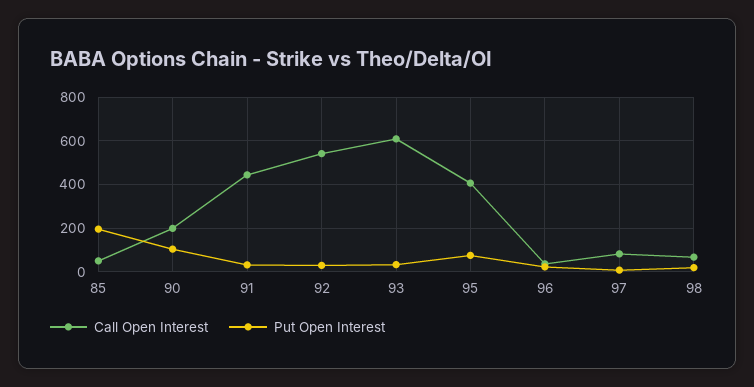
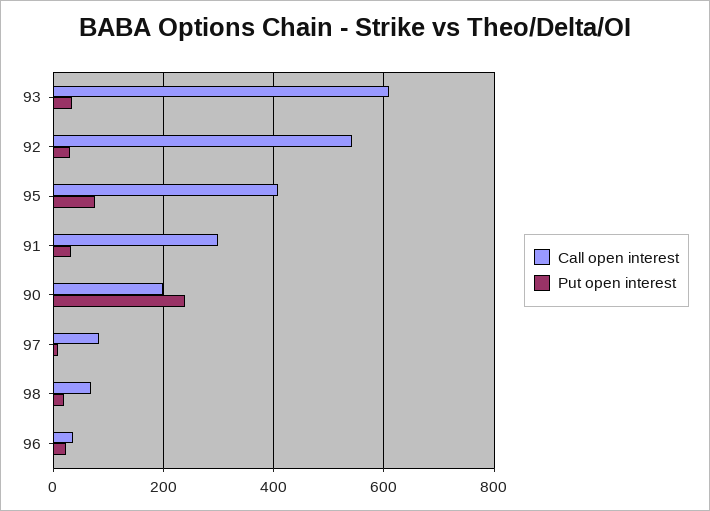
  {
    "Call Open Interest": {
-     "85": 50,
      "90": 200,
-     "91": 450,
+     "91": 300,
      "92": 540,
      "93": 600,
      "95": 400,
      "96": 40,
      "97": 80,
      "98": 60
    },
    "Put Open Interest": {
-     "85": 200,
-     "90": 100,
+     "90": 240,
      "91": 40,
      "92": 40,
      "93": 40,
      "95": 80,
      "96": 20,
      "97": 0,
      "98": 20
    }
  }

